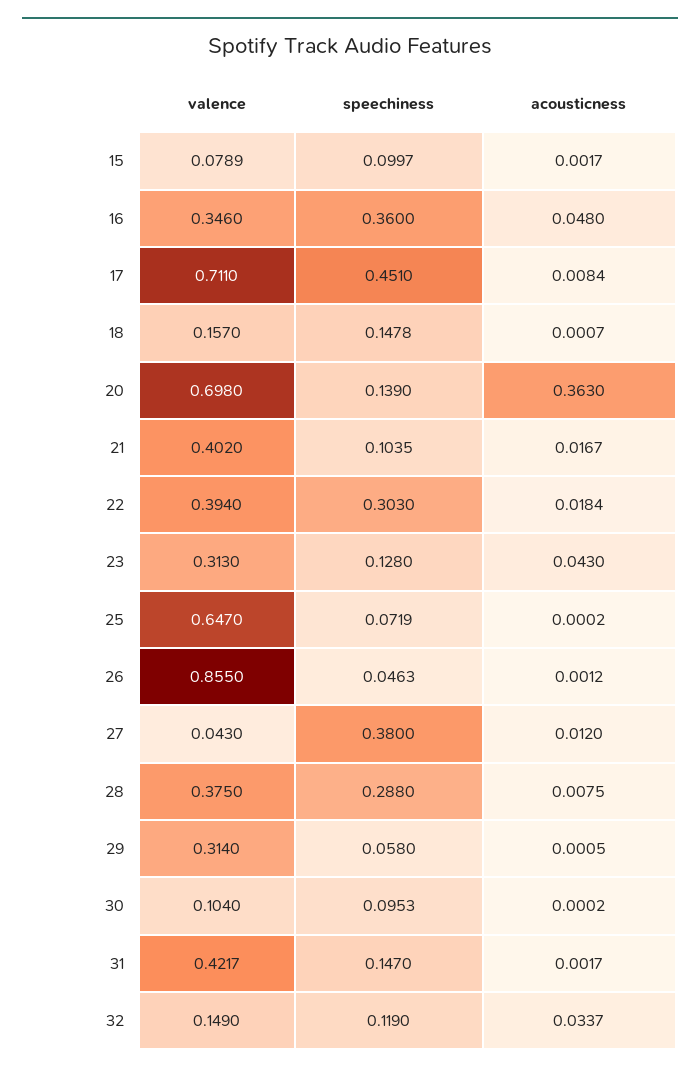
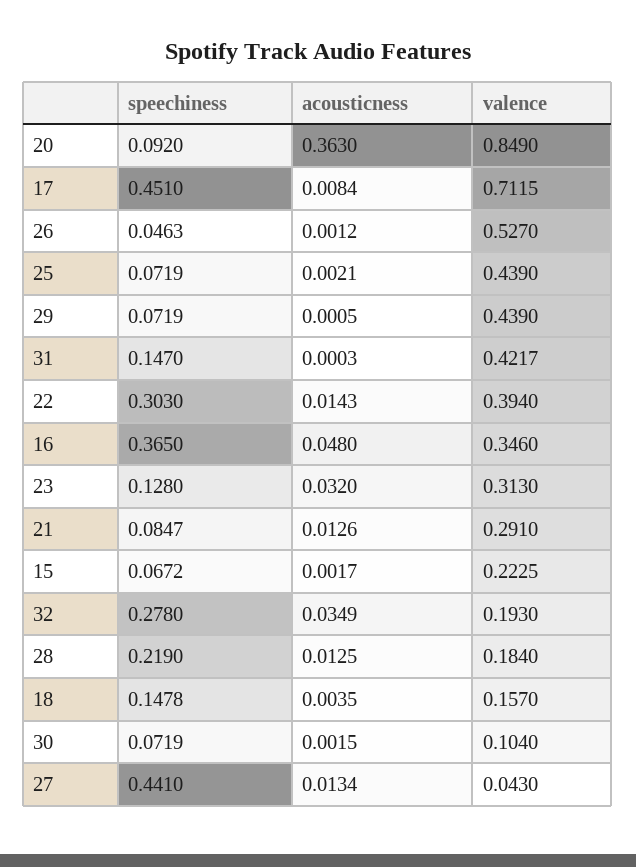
  {
    "valence": {
-     "15": 0.0789,
+     "15": 0.2225,
      "16": 0.346,
-     "17": 0.711,
+     "17": 0.7115,
      "18": 0.157,
-     "20": 0.698,
+     "20": 0.849,
-     "21": 0.402,
+     "21": 0.291,
      "22": 0.394,
      "23": 0.313,
-     "25": 0.647,
+     "25": 0.439,
-     "26": 0.855,
+     "26": 0.527,
      "27": 0.043,
-     "28": 0.375,
+     "28": 0.184,
-     "29": 0.314,
+     "29": 0.439,
      "30": 0.104,
      "31": 0.4217,
-     "32": 0.149
+     "32": 0.193
    },
    "speechiness": {
-     "15": 0.0997,
+     "15": 0.0672,
-     "16": 0.36,
+     "16": 0.365,
      "17": 0.451,
      "18": 0.1478,
-     "20": 0.139,
+     "20": 0.092,
-     "21": 0.1035,
+     "21": 0.0847,
      "22": 0.303,
      "23": 0.128,
      "25": 0.0719,
      "26": 0.0463,
-     "27": 0.38,
+     "27": 0.441,
-     "28": 0.288,
+     "28": 0.219,
-     "29": 0.058,
+     "29": 0.0719,
-     "30": 0.0953,
+     "30": 0.0719,
      "31": 0.147,
-     "32": 0.119
+     "32": 0.278
    },
    "acousticness": {
      "15": 0.0017,
      "16": 0.048,
      "17": 0.0084,
-     "18": 0.0007,
+     "18": 0.0035,
      "20": 0.363,
-     "21": 0.0167,
+     "21": 0.0126,
-     "22": 0.0184,
+     "22": 0.0143,
-     "23": 0.043,
+     "23": 0.032,
-     "25": 0.0002,
+     "25": 0.0021,
      "26": 0.0012,
-     "27": 0.012,
+     "27": 0.0134,
-     "28": 0.0075,
+     "28": 0.0125,
      "29": 0.0005,
-     "30": 0.0002,
+     "30": 0.0015,
-     "31": 0.0017,
+     "31": 0.0003,
-     "32": 0.0337
+     "32": 0.0349
    }
  }

